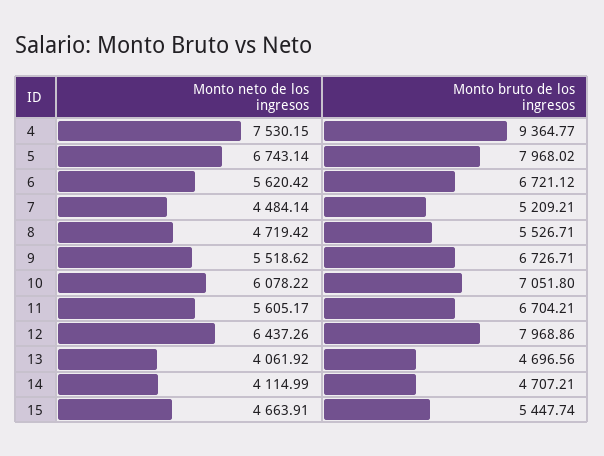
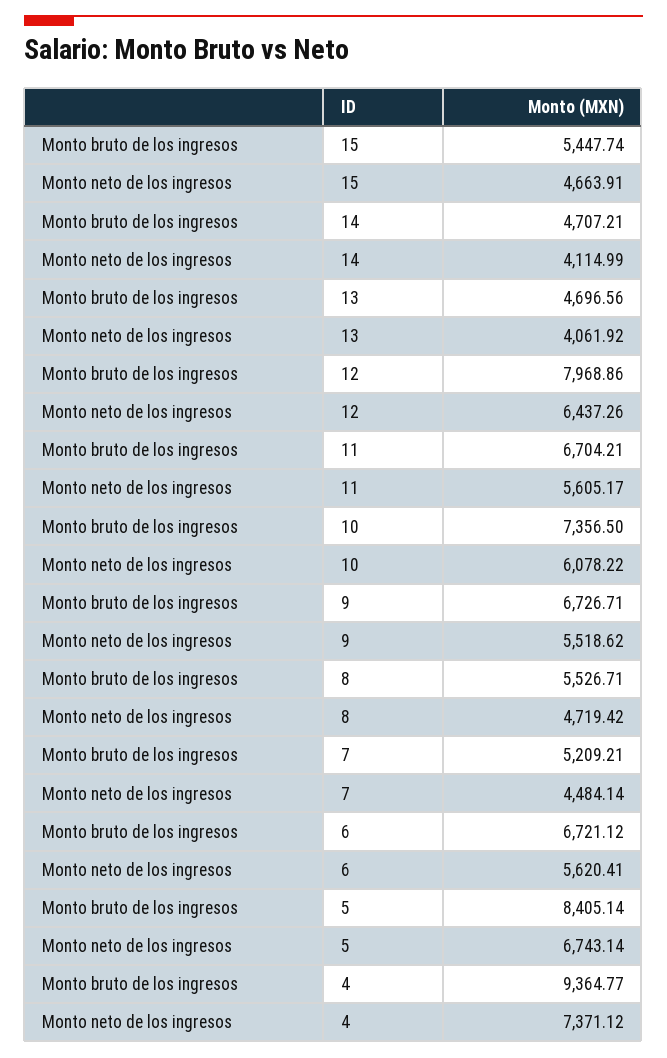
  {
    "Monto neto de los ingresos": {
-     "4": 7530.15,
+     "4": 7371.12,
      "5": 6743.14,
-     "6": 5620.42,
+     "6": 5620.41,
      "7": 4484.14,
      "8": 4719.42,
      "9": 5518.62,
      "10": 6078.22,
      "11": 5605.17,
      "12": 6437.26,
      "13": 4061.92,
      "14": 4114.99,
      "15": 4663.91
    },
    "Monto bruto de los ingresos": {
      "4": 9364.77,
-     "5": 7968.02,
+     "5": 8405.14,
      "6": 6721.12,
      "7": 5209.21,
      "8": 5526.71,
      "9": 6726.71,
-     "10": 7051.8,
+     "10": 7356.5,
      "11": 6704.21,
      "12": 7968.86,
      "13": 4696.56,
      "14": 4707.21,
      "15": 5447.74
    }
  }

